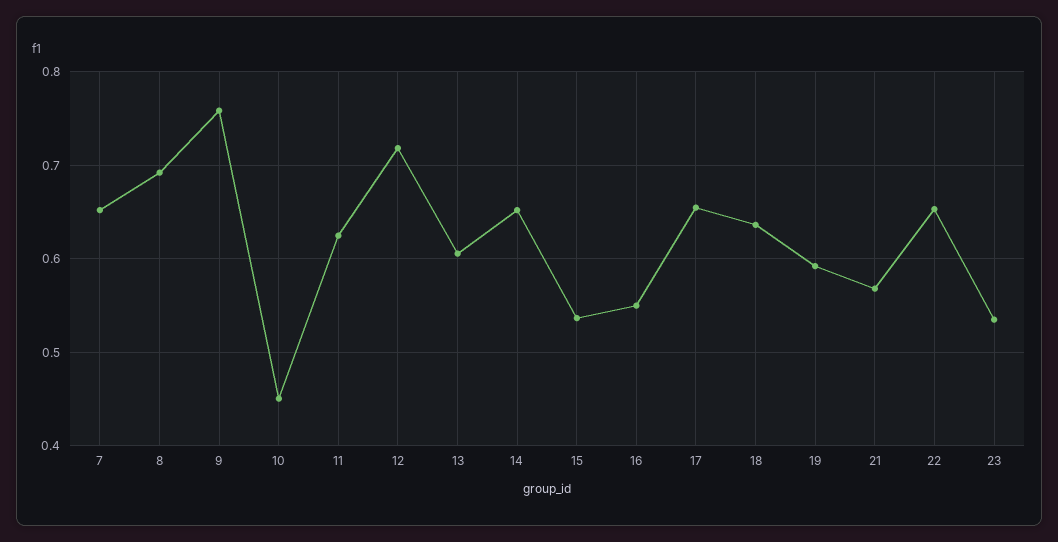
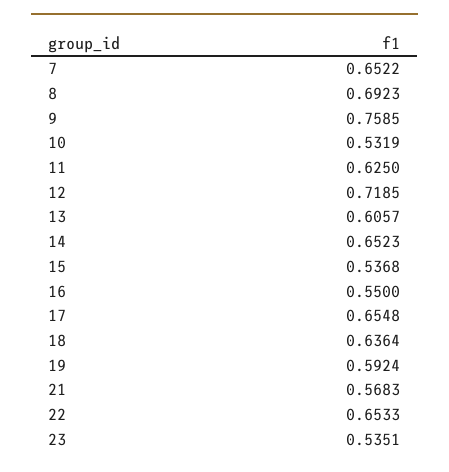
  {
    "7": 0.6522,
    "8": 0.6923,
    "9": 0.7585,
-   "10": 0.45,
+   "10": 0.5319,
    "11": 0.625,
    "12": 0.7185,
    "13": 0.6057,
    "14": 0.6523,
    "15": 0.5368,
    "16": 0.55,
    "17": 0.6548,
    "18": 0.6364,
    "19": 0.5924,
    "21": 0.5683,
    "22": 0.6533,
    "23": 0.5351
  }

